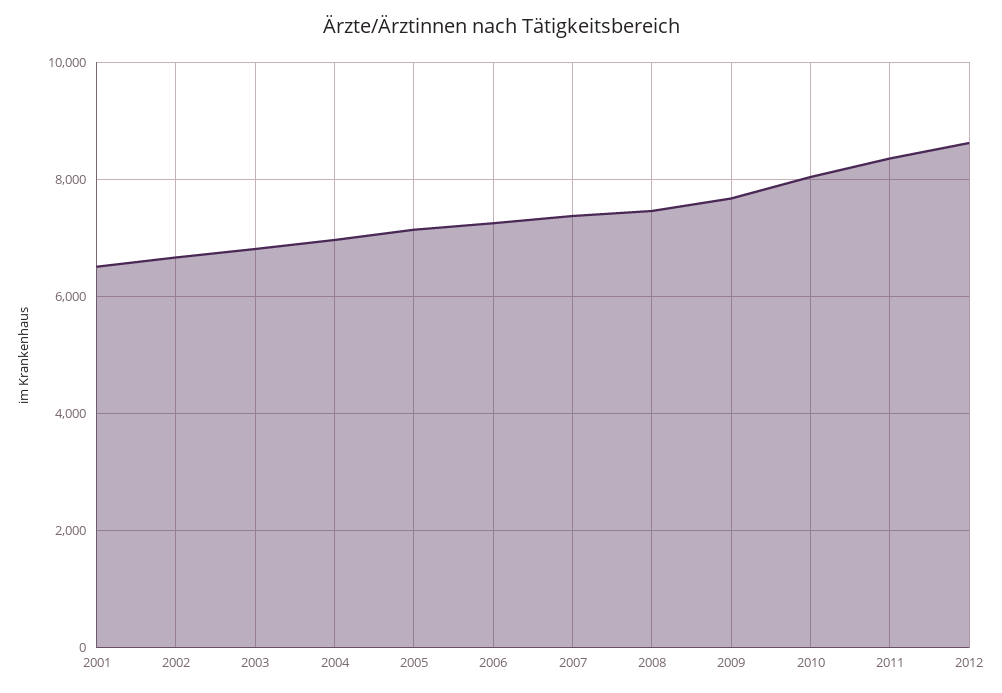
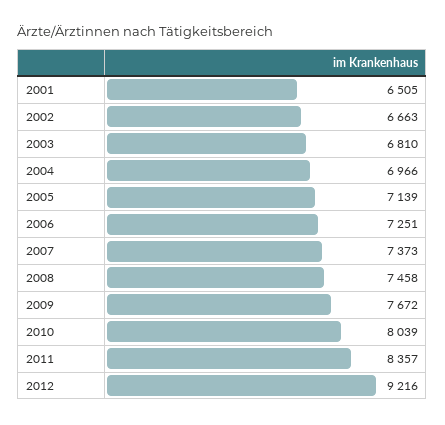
  {
    "2001": 6505,
    "2002": 6663,
    "2003": 6810,
    "2004": 6966,
    "2005": 7139,
    "2006": 7251,
    "2007": 7373,
    "2008": 7458,
    "2009": 7672,
    "2010": 8039,
    "2011": 8357,
-   "2012": 8600
+   "2012": 9216
  }

